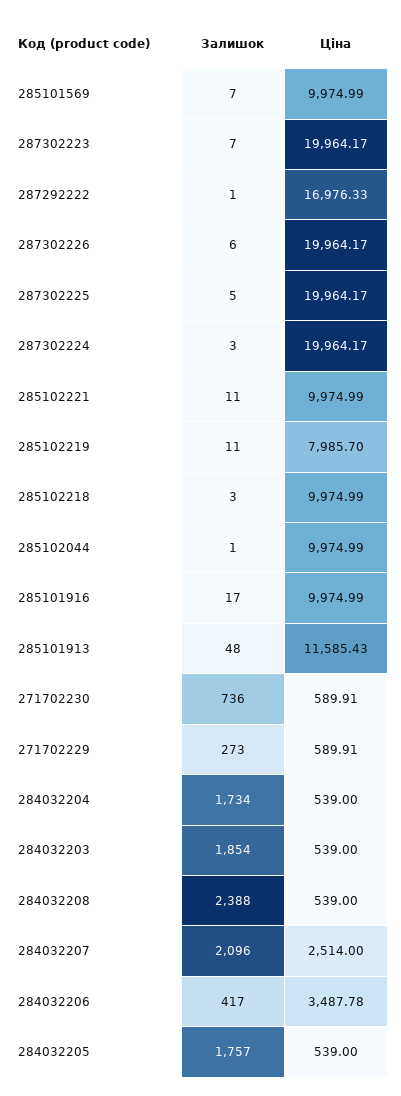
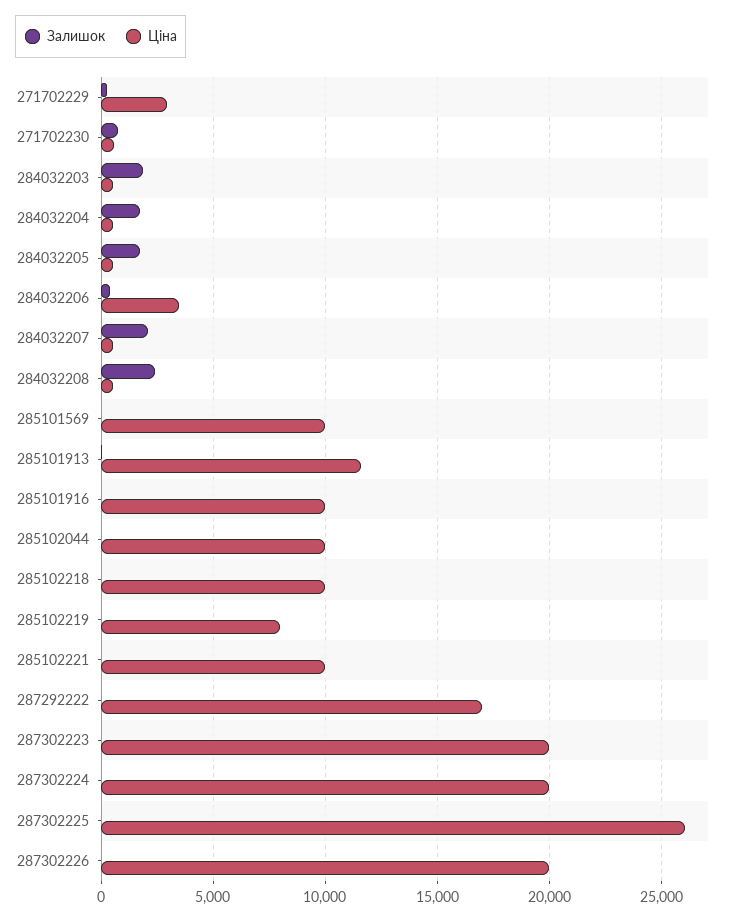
  {
    "Залишок": {
      "285101569": 7,
      "287302223": 7,
      "287292222": 1,
      "287302226": 6,
      "287302225": 5,
      "287302224": 3,
      "285102221": 11,
      "285102219": 11,
      "285102218": 3,
      "285102044": 1,
      "285101916": 17,
      "285101913": 48,
      "271702230": 736,
      "271702229": 273,
      "284032204": 1734,
      "284032203": 1854,
      "284032208": 2388,
      "284032207": 2096,
      "284032206": 417,
      "284032205": 1757
    },
    "Ціна": {
      "285101569": 9974.99,
      "287302223": 19964.17,
      "287292222": 16976.33,
      "287302226": 19964.17,
-     "287302225": 19964.17,
+     "287302225": 26000,
      "287302224": 19964.17,
      "285102221": 9974.99,
      "285102219": 7985.7,
      "285102218": 9974.99,
      "285102044": 9974.99,
      "285101916": 9974.99,
      "285101913": 11585.43,
      "271702230": 589.91,
-     "271702229": 589.91,
+     "271702229": 3000,
      "284032204": 539,
      "284032203": 539,
      "284032208": 539,
-     "284032207": 2514,
+     "284032207": 500,
      "284032206": 3487.78,
      "284032205": 539
    }
  }

